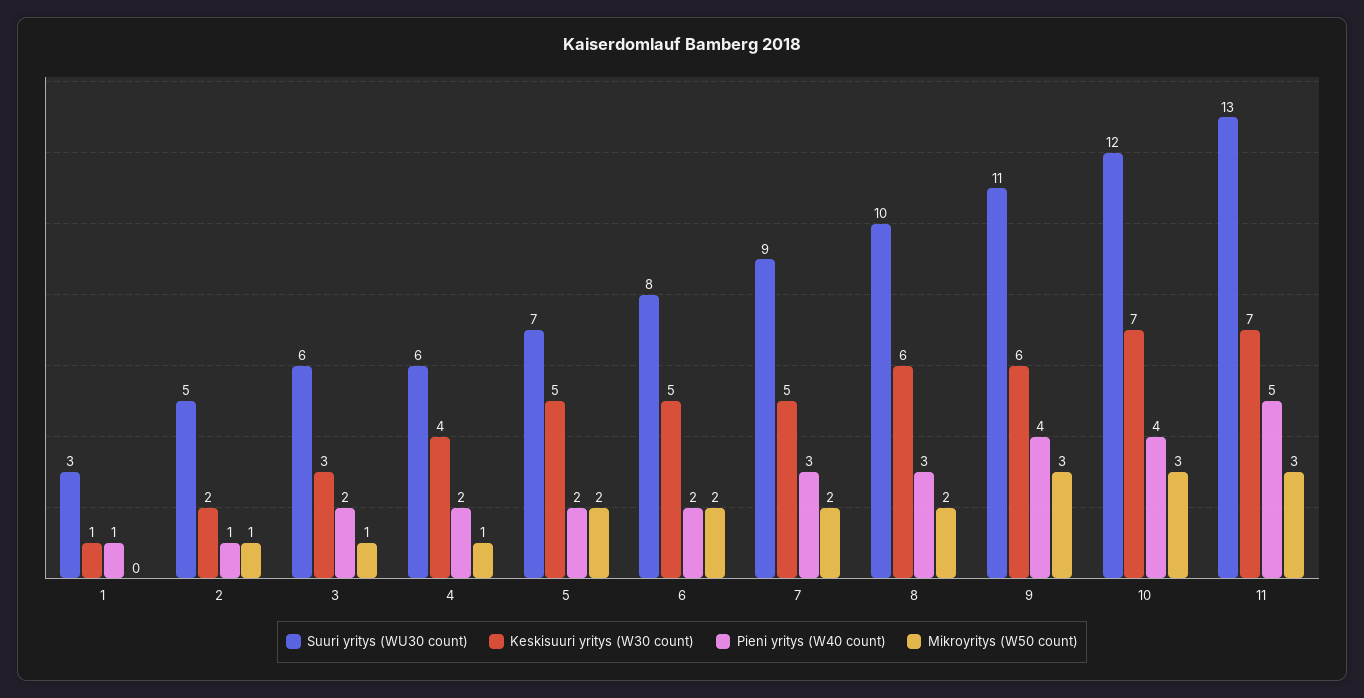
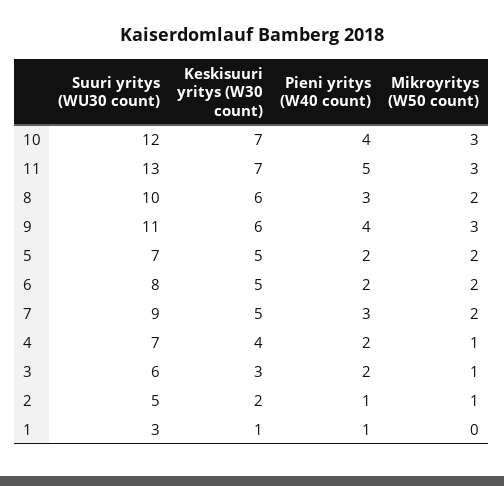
  {
    "Suuri yritys (WU30 count)": {
      "1": 3,
      "2": 5,
      "3": 6,
-     "4": 6,
+     "4": 7,
      "5": 7,
      "6": 8,
      "7": 9,
      "8": 10,
      "9": 11,
      "10": 12,
      "11": 13
    },
    "Keskisuuri yritys (W30 count)": {
      "1": 1,
      "2": 2,
      "3": 3,
      "4": 4,
      "5": 5,
      "6": 5,
      "7": 5,
      "8": 6,
      "9": 6,
      "10": 7,
      "11": 7
    },
    "Pieni yritys (W40 count)": {
      "1": 1,
      "2": 1,
      "3": 2,
      "4": 2,
      "5": 2,
      "6": 2,
      "7": 3,
      "8": 3,
      "9": 4,
      "10": 4,
      "11": 5
    },
    "Mikroyritys (W50 count)": {
      "1": 0,
      "2": 1,
      "3": 1,
      "4": 1,
      "5": 2,
      "6": 2,
      "7": 2,
      "8": 2,
      "9": 3,
      "10": 3,
      "11": 3
    }
  }

